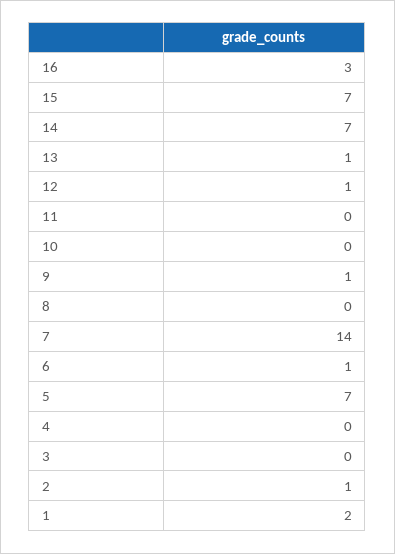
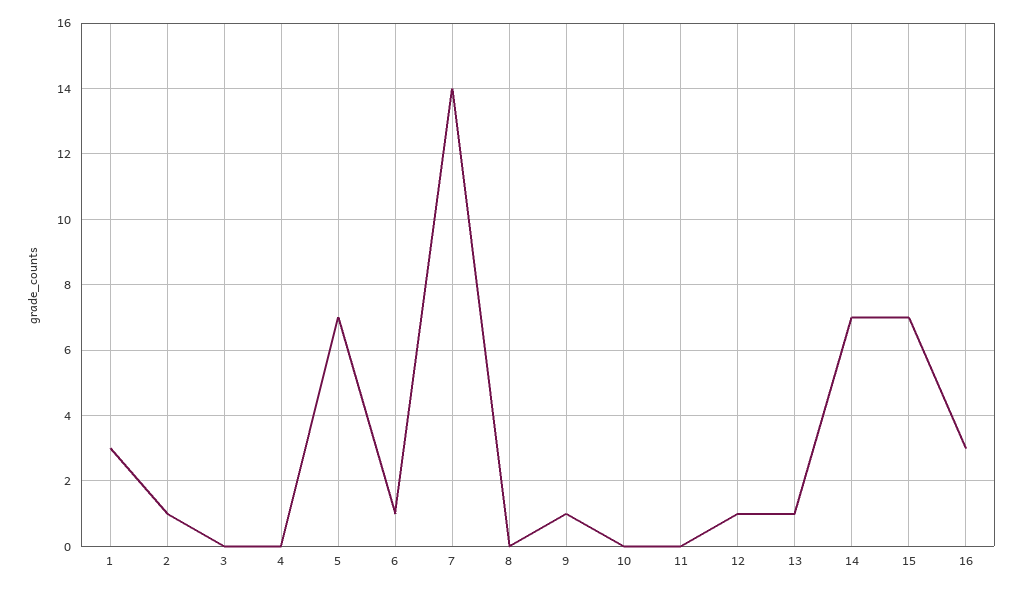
  {
    "16": 3,
    "15": 7,
    "14": 7,
    "13": 1,
    "12": 1,
    "11": 0,
    "10": 0,
    "9": 1,
    "8": 0,
    "7": 14,
    "6": 1,
    "5": 7,
    "4": 0,
    "3": 0,
    "2": 1,
-   "1": 2
+   "1": 3
  }

